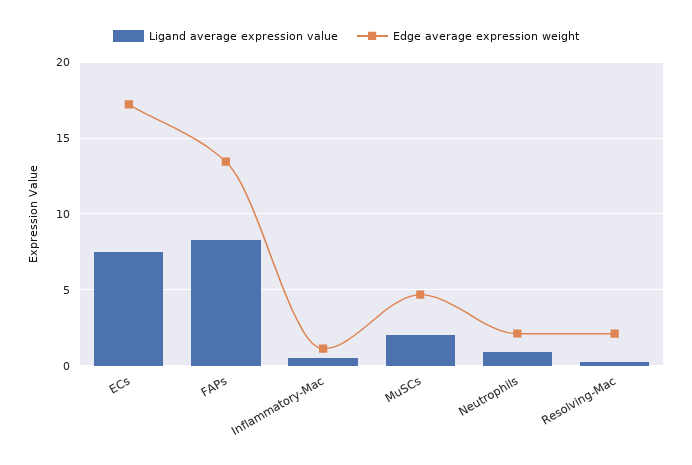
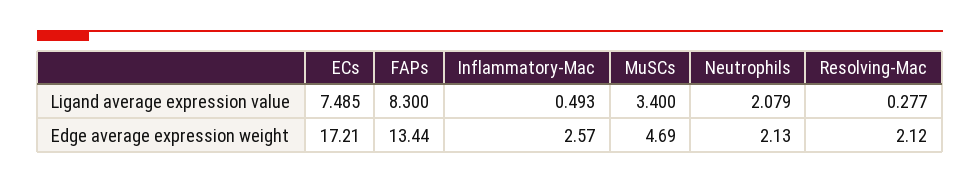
  {
    "Ligand average expression value": {
      "ECs": 7.485,
      "FAPs": 8.3,
      "Inflammatory-Mac": 0.493,
-     "MuSCs": 2,
+     "MuSCs": 3.4,
-     "Neutrophils": 1,
+     "Neutrophils": 2.079,
      "Resolving-Mac": 0.277
    },
    "Edge average expression weight": {
      "ECs": 17.21,
      "FAPs": 13.44,
-     "Inflammatory-Mac": 1,
+     "Inflammatory-Mac": 2.57,
      "MuSCs": 4.69,
      "Neutrophils": 2.13,
      "Resolving-Mac": 2.12
    }
  }

